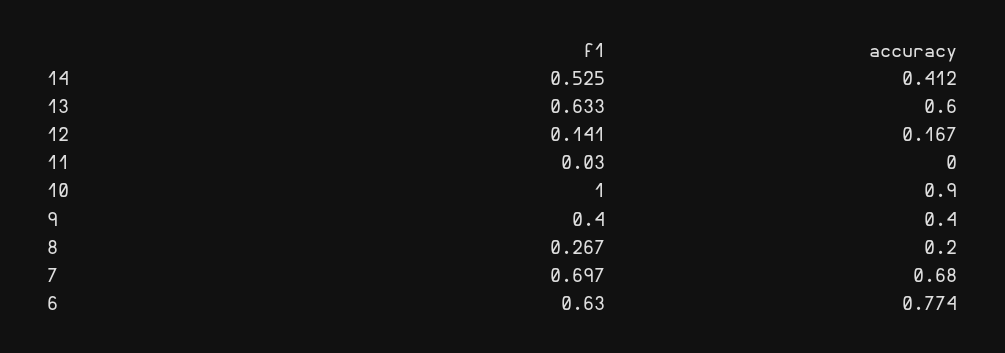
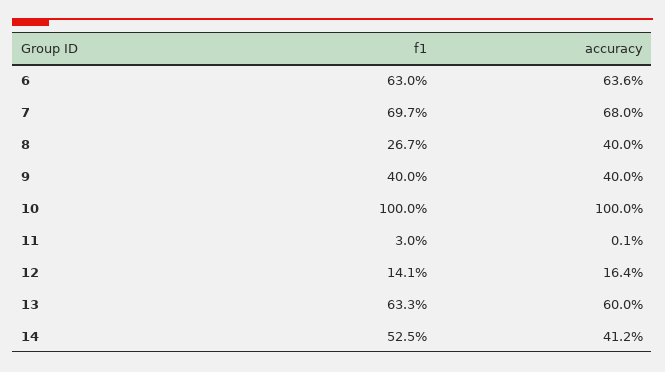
  {
    "f1": {
      "14": 0.525,
      "13": 0.633,
      "12": 0.141,
      "11": 0.03,
      "10": 1,
      "9": 0.4,
      "8": 0.267,
      "7": 0.697,
      "6": 0.63
    },
    "accuracy": {
      "14": 0.412,
      "13": 0.6,
-     "12": 0.167,
+     "12": 0.164,
-     "11": 0,
+     "11": 0.001,
-     "10": 0.9,
+     "10": 1,
      "9": 0.4,
-     "8": 0.2,
+     "8": 0.4,
      "7": 0.68,
-     "6": 0.774
+     "6": 0.636
    }
  }

